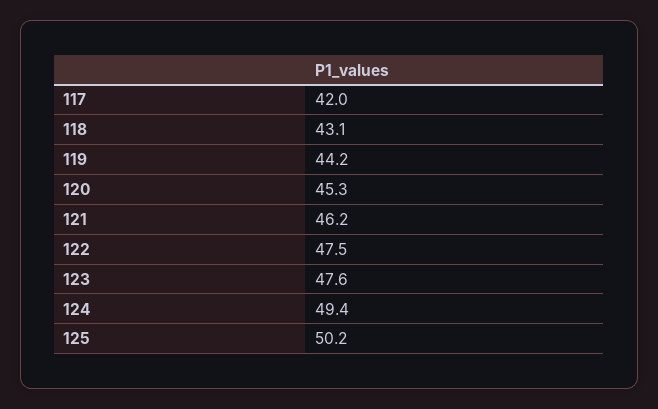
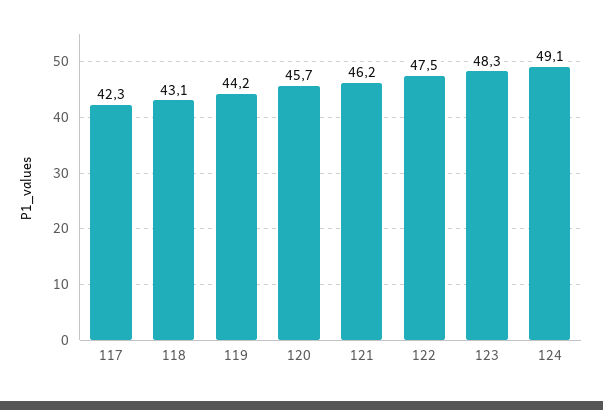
  {
-   "117": 42,
+   "117": 42.3,
    "118": 43.1,
    "119": 44.2,
-   "120": 45.3,
+   "120": 45.7,
    "121": 46.2,
    "122": 47.5,
-   "123": 47.6,
+   "123": 48.3,
-   "124": 49.4,
+   "124": 49.1
-   "125": 50.2
  }

